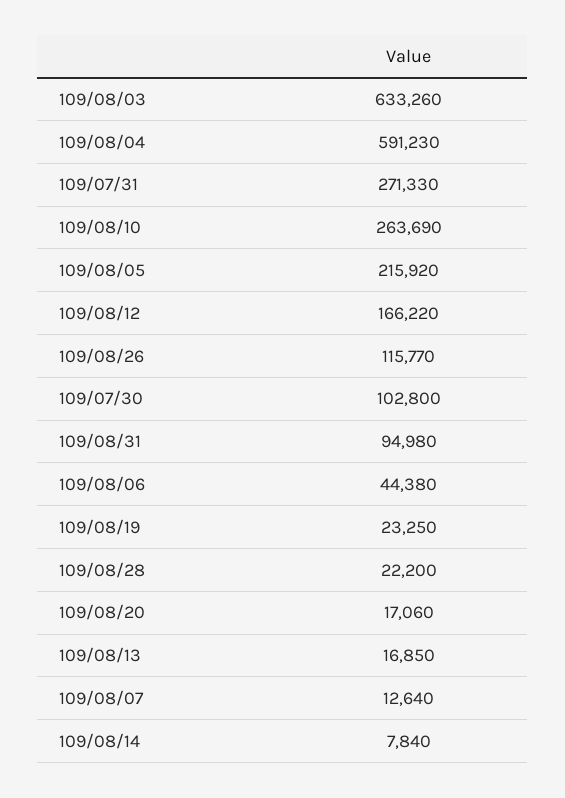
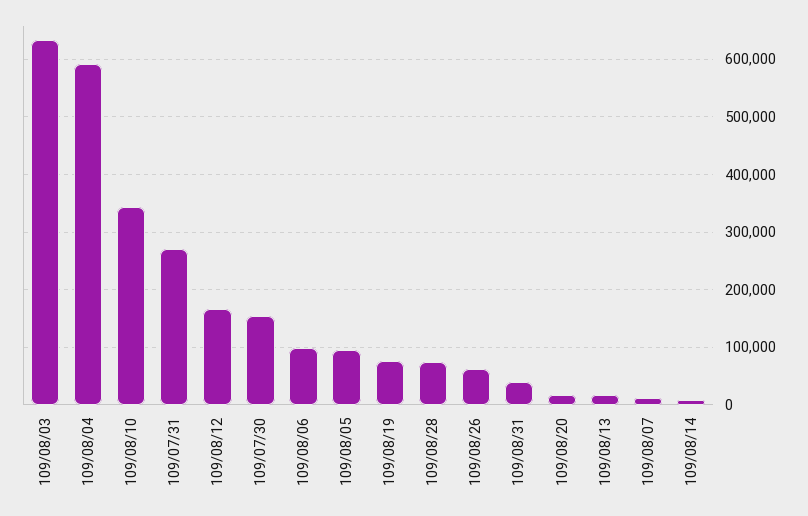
  {
    "109/08/03": 633260,
    "109/08/04": 591230,
    "109/07/31": 271330,
-   "109/08/10": 263690,
+   "109/08/10": 340000,
-   "109/08/05": 215920,
+   "109/08/05": 100000,
    "109/08/12": 166220,
-   "109/08/26": 115770,
+   "109/08/26": 60000,
-   "109/07/30": 102800,
+   "109/07/30": 160000,
-   "109/08/31": 94980,
+   "109/08/31": 40000,
-   "109/08/06": 44380,
+   "109/08/06": 100000,
-   "109/08/19": 23250,
+   "109/08/19": 80000,
-   "109/08/28": 22200,
+   "109/08/28": 80000,
    "109/08/20": 17060,
    "109/08/13": 16850,
    "109/08/07": 12640,
    "109/08/14": 7840
  }

